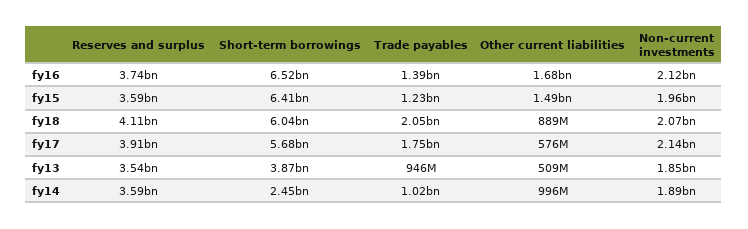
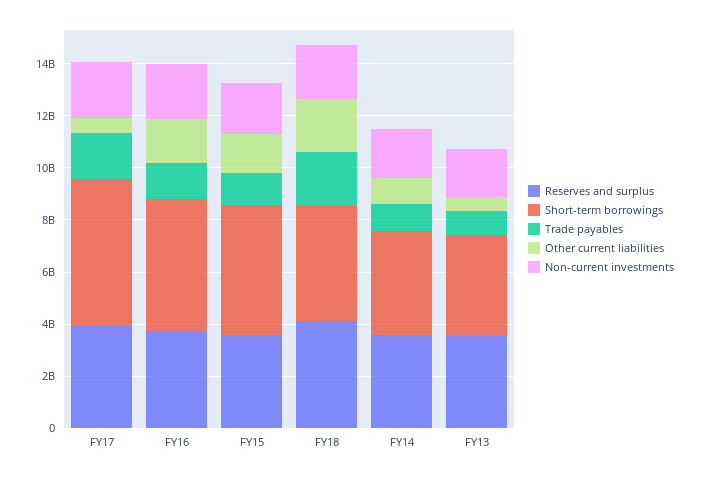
  {
    "Reserves and surplus": {
      "fy16": 3740000000,
      "fy15": 3590000000,
      "fy18": 4110000000,
      "fy17": 3910000000,
      "fy13": 3540000000,
      "fy14": 3590000000
    },
    "Short-term borrowings": {
-     "fy16": 6520000000,
+     "fy16": 5000000000,
-     "fy15": 6410000000,
+     "fy15": 5000000000,
-     "fy18": 6040000000,
+     "fy18": 4500000000,
      "fy17": 5680000000,
      "fy13": 3870000000,
-     "fy14": 2450000000
+     "fy14": 4000000000
    },
    "Trade payables": {
      "fy16": 1390000000,
      "fy15": 1230000000,
      "fy18": 2050000000,
      "fy17": 1750000000,
      "fy13": 946000000,
      "fy14": 1020000000
    },
    "Other current liabilities": {
      "fy16": 1680000000,
      "fy15": 1490000000,
-     "fy18": 889000000,
+     "fy18": 2000000000,
      "fy17": 576000000,
      "fy13": 509000000,
      "fy14": 996000000
    },
    "Non-current investments": {
      "fy16": 2120000000,
      "fy15": 1960000000,
      "fy18": 2070000000,
      "fy17": 2140000000,
      "fy13": 1850000000,
      "fy14": 1890000000
    }
  }

